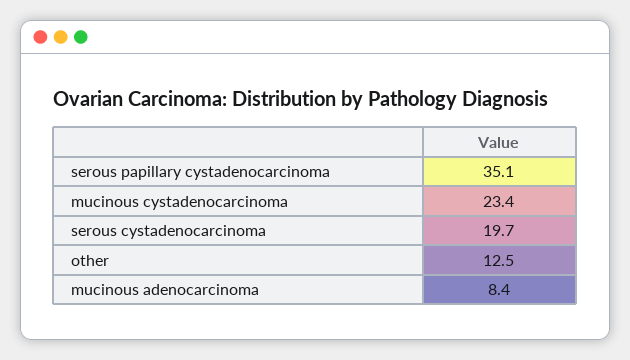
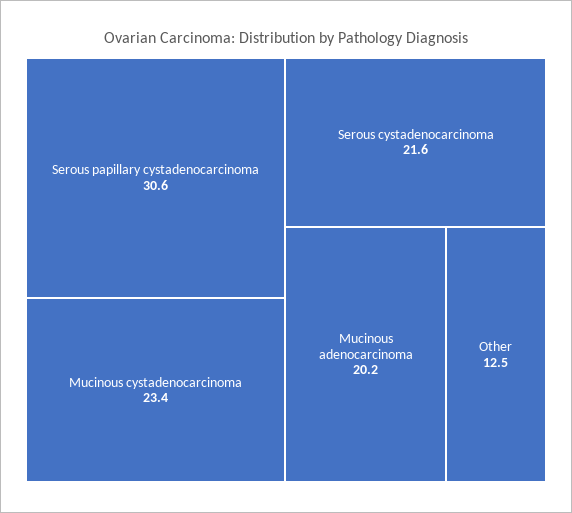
  {
-   "serous papillary cystadenocarcinoma": 35.1,
+   "serous papillary cystadenocarcinoma": 30.6,
    "mucinous cystadenocarcinoma": 23.4,
-   "serous cystadenocarcinoma": 19.7,
+   "serous cystadenocarcinoma": 21.6,
    "other": 12.5,
-   "mucinous adenocarcinoma": 8.4
+   "mucinous adenocarcinoma": 20.2
  }

